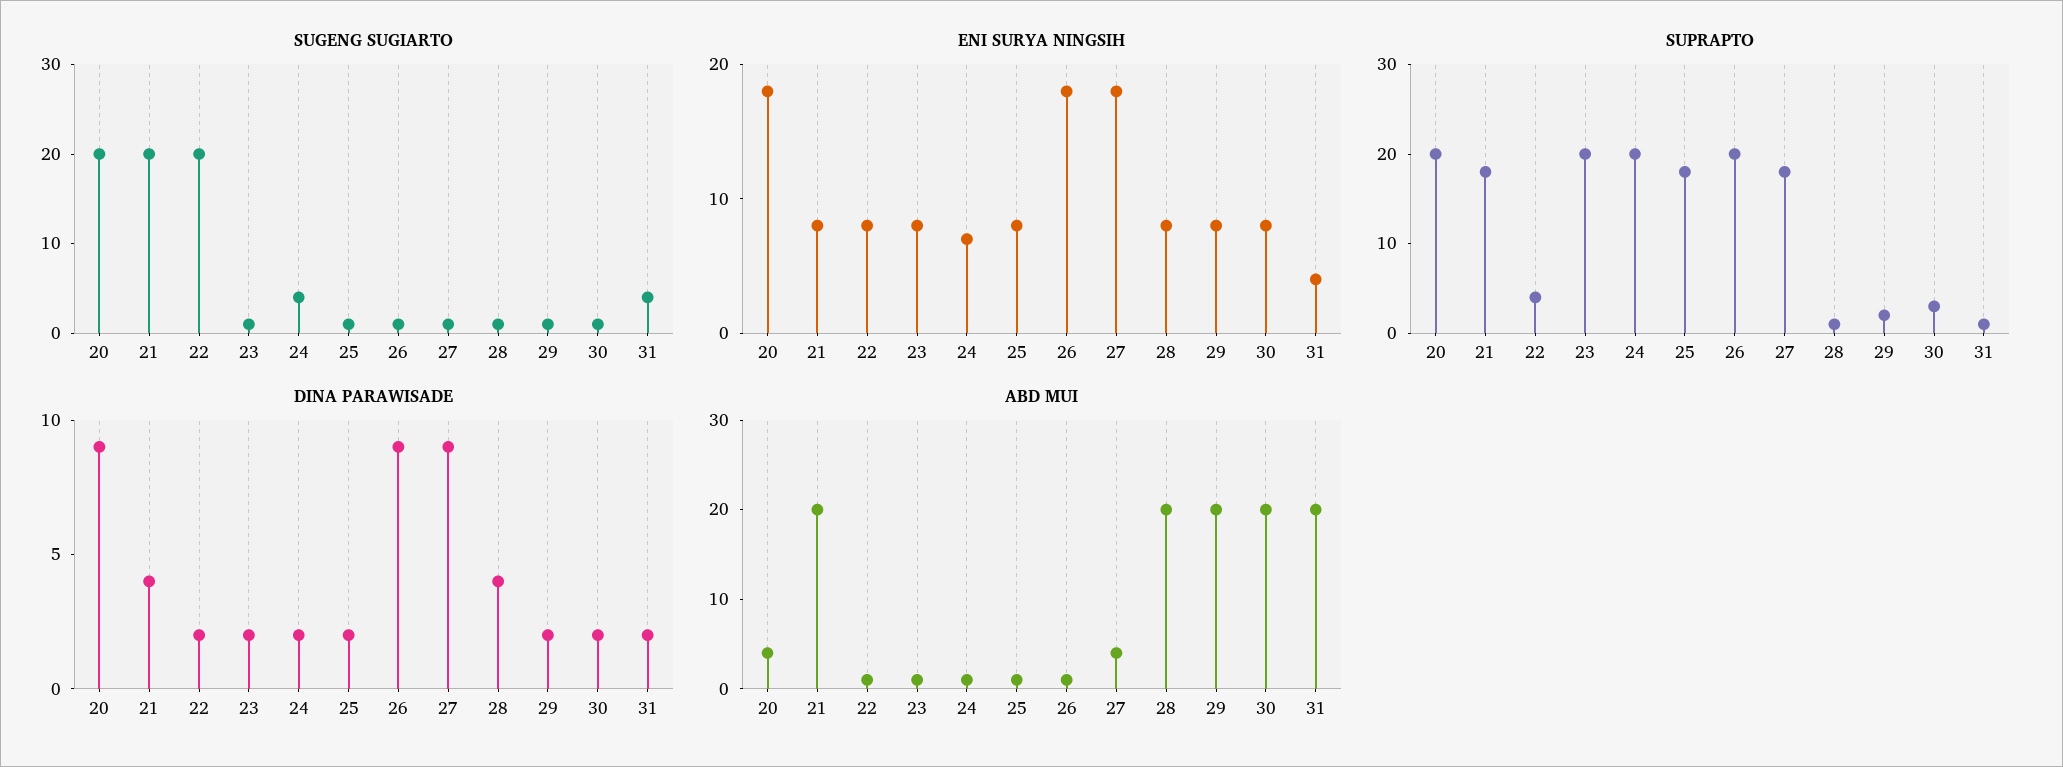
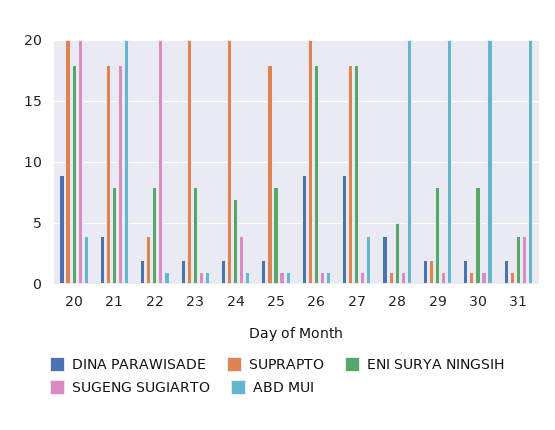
  {
    "SUGENG SUGIARTO": {
      "20": 20,
-     "21": 20,
+     "21": 18,
      "22": 20,
      "23": 1,
      "24": 4,
      "25": 1,
      "26": 1,
      "27": 1,
      "28": 1,
      "29": 1,
      "30": 1,
      "31": 4
    },
    "ENI SURYA NINGSIH": {
      "20": 18,
      "21": 8,
      "22": 8,
      "23": 8,
      "24": 7,
      "25": 8,
      "26": 18,
      "27": 18,
-     "28": 8,
+     "28": 5,
      "29": 8,
      "30": 8,
      "31": 4
    },
    "SUPRAPTO": {
      "20": 20,
      "21": 18,
      "22": 4,
      "23": 20,
      "24": 20,
      "25": 18,
      "26": 20,
      "27": 18,
      "28": 1,
      "29": 2,
-     "30": 3,
+     "30": 1,
      "31": 1
    },
    "DINA PARAWISADE": {
      "20": 9,
      "21": 4,
      "22": 2,
      "23": 2,
      "24": 2,
      "25": 2,
      "26": 9,
      "27": 9,
      "28": 4,
      "29": 2,
      "30": 2,
      "31": 2
    },
    "ABD MUI": {
      "20": 4,
      "21": 20,
      "22": 1,
      "23": 1,
      "24": 1,
      "25": 1,
      "26": 1,
      "27": 4,
      "28": 20,
      "29": 20,
      "30": 20,
      "31": 20
    }
  }

